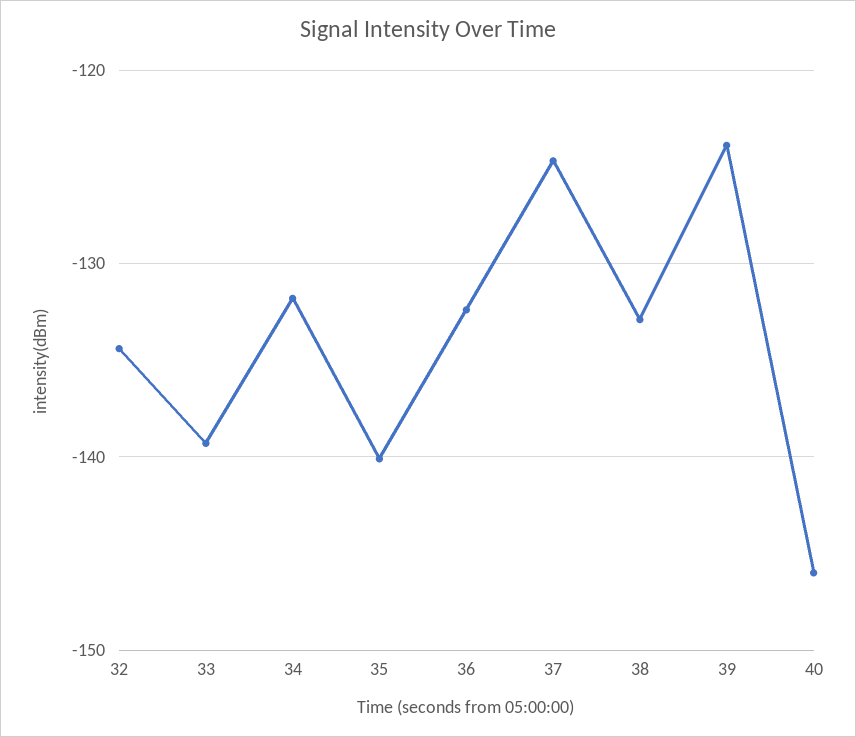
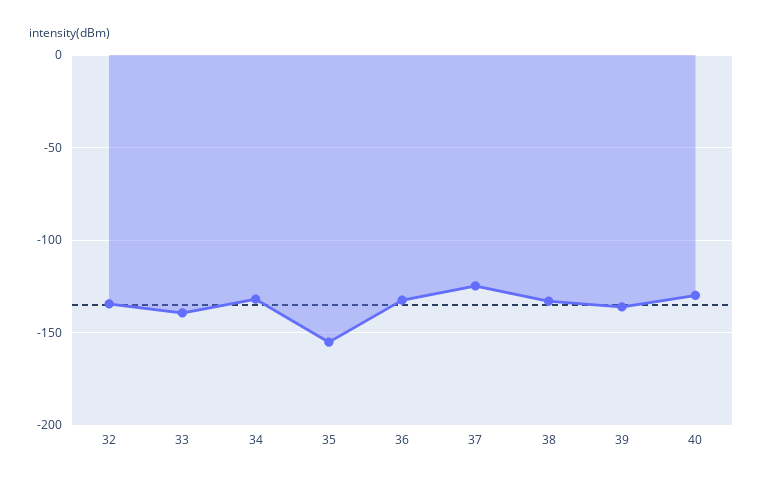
  {
    "32": -134,
    "33": -139,
    "34": -132,
-   "35": -140,
+   "35": -155,
    "36": -132,
    "37": -125,
    "38": -133,
-   "39": -124,
+   "39": -135,
-   "40": -146
+   "40": -130
  }

